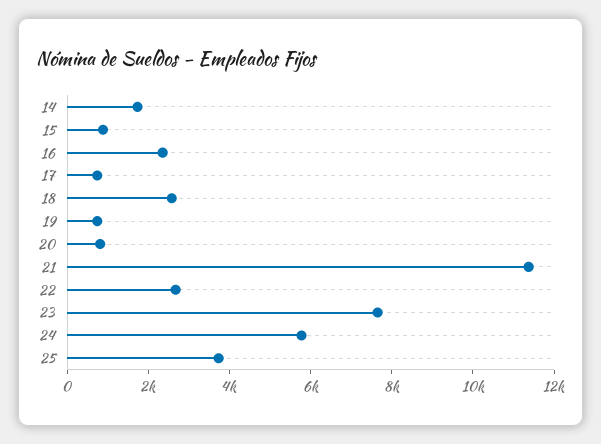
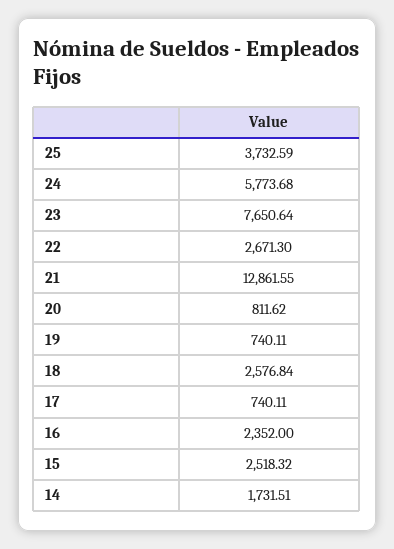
  {
    "14": 1731.51,
-   "15": 1000,
+   "15": 2518.32,
    "16": 2352,
    "17": 740.11,
    "18": 2576.84,
    "19": 740.11,
    "20": 811.62,
-   "21": 11500,
+   "21": 12861.55,
    "22": 2671.3,
    "23": 7650.64,
    "24": 5773.68,
    "25": 3732.59
  }

